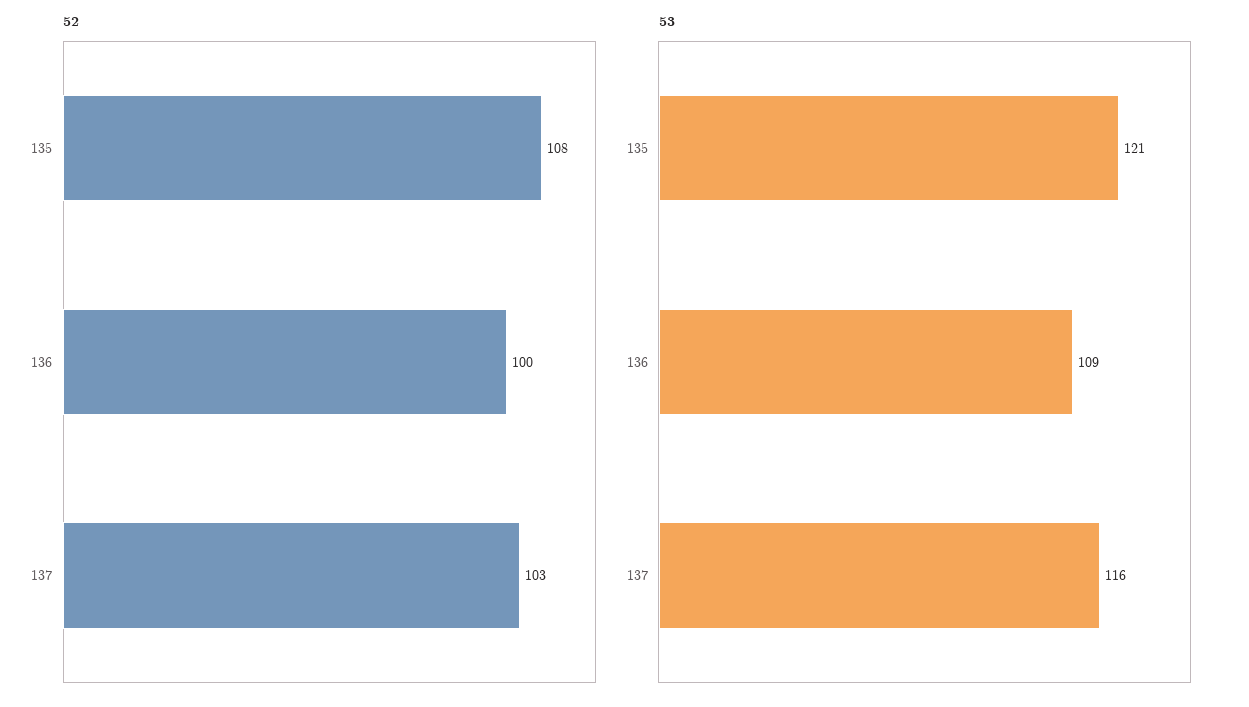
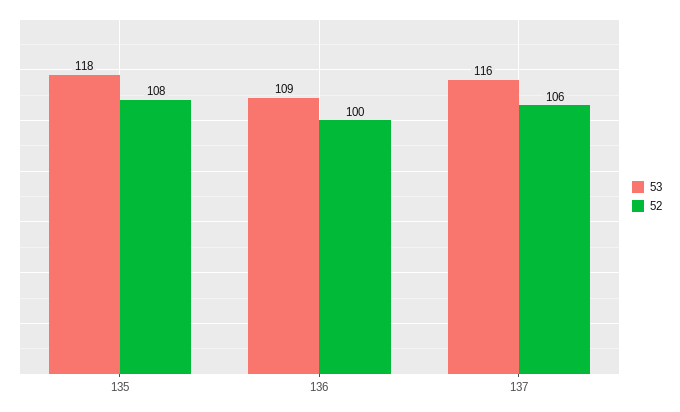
  {
    "52": {
      "135": 108,
      "136": 100,
-     "137": 103
+     "137": 106
    },
    "53": {
-     "135": 121,
+     "135": 118,
      "136": 109,
      "137": 116
    }
  }

